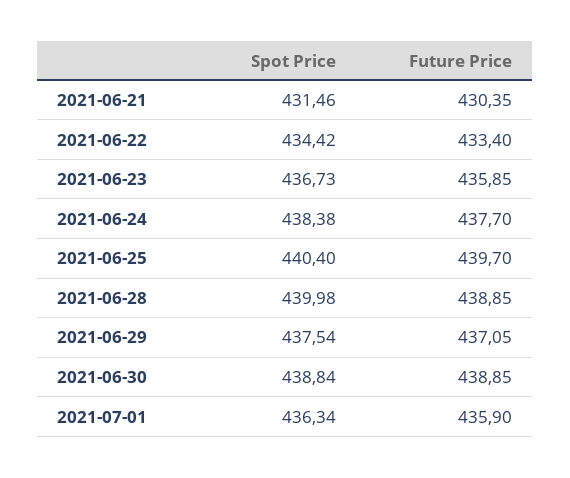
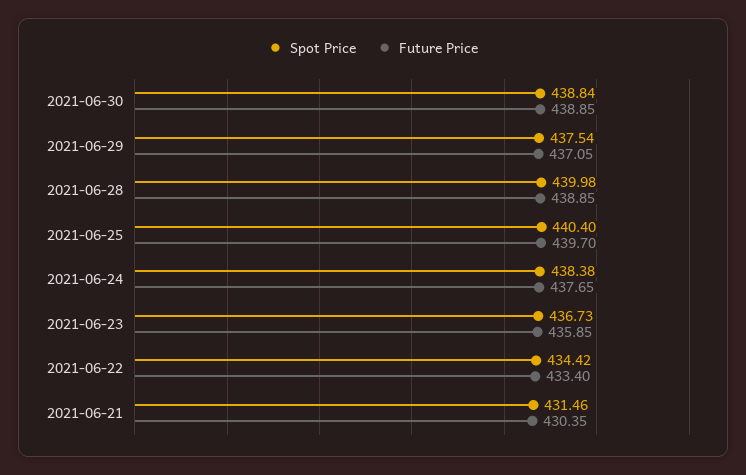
  {
    "Spot Price": {
      "2021-06-21": 431.46,
      "2021-06-22": 434.42,
      "2021-06-23": 436.73,
      "2021-06-24": 438.38,
      "2021-06-25": 440.4,
      "2021-06-28": 439.98,
      "2021-06-29": 437.54,
-     "2021-06-30": 438.84,
+     "2021-06-30": 438.84
-     "2021-07-01": 436.34
    },
    "Future Price": {
      "2021-06-21": 430.35,
      "2021-06-22": 433.4,
      "2021-06-23": 435.85,
-     "2021-06-24": 437.7,
+     "2021-06-24": 437.65,
      "2021-06-25": 439.7,
      "2021-06-28": 438.85,
      "2021-06-29": 437.05,
-     "2021-06-30": 438.85,
+     "2021-06-30": 438.85
-     "2021-07-01": 435.9
    }
  }

